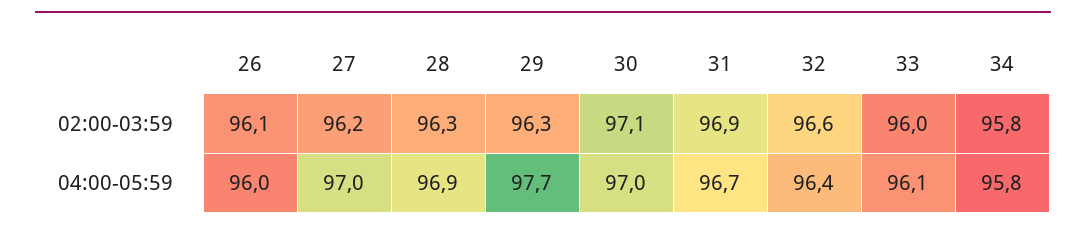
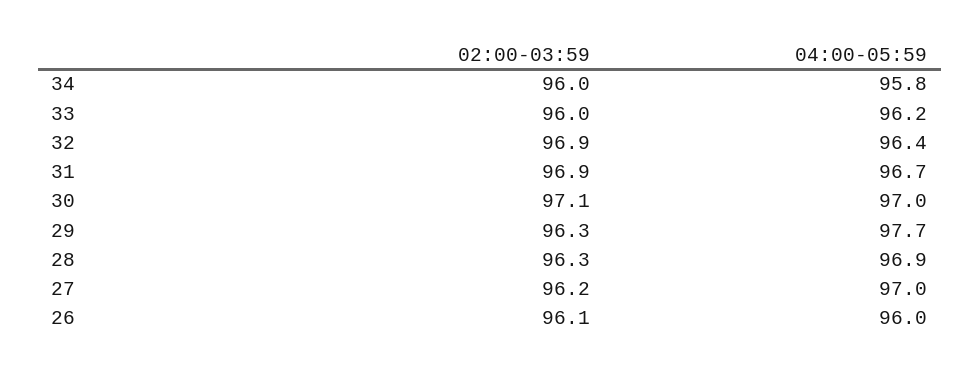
  {
    "26": {
      "02:00-03:59": 96.1,
      "04:00-05:59": 96
    },
    "27": {
      "02:00-03:59": 96.2,
      "04:00-05:59": 97
    },
    "28": {
      "02:00-03:59": 96.3,
      "04:00-05:59": 96.9
    },
    "29": {
      "02:00-03:59": 96.3,
      "04:00-05:59": 97.7
    },
    "30": {
      "02:00-03:59": 97.1,
      "04:00-05:59": 97
    },
    "31": {
      "02:00-03:59": 96.9,
      "04:00-05:59": 96.7
    },
    "32": {
-     "02:00-03:59": 96.6,
+     "02:00-03:59": 96.9,
      "04:00-05:59": 96.4
    },
    "33": {
      "02:00-03:59": 96,
-     "04:00-05:59": 96.1
+     "04:00-05:59": 96.2
    },
    "34": {
-     "02:00-03:59": 95.8,
+     "02:00-03:59": 96,
      "04:00-05:59": 95.8
    }
  }

